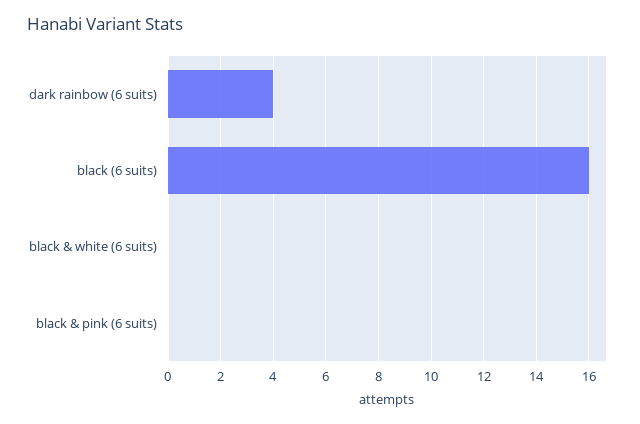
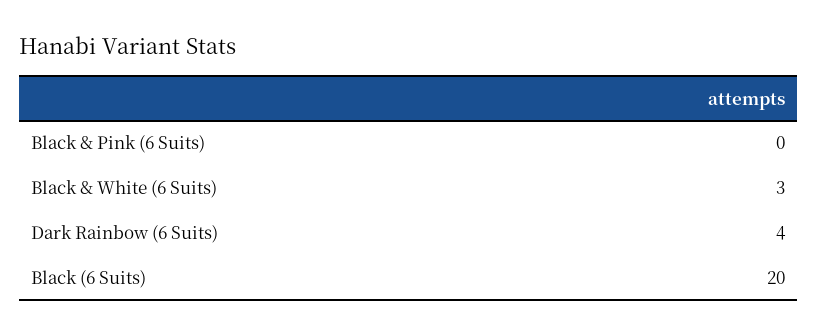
  {
    "dark rainbow (6 suits)": 4,
-   "black (6 suits)": 16,
+   "black (6 suits)": 20,
-   "black & white (6 suits)": 0,
+   "black & white (6 suits)": 3,
    "black & pink (6 suits)": 0
  }

